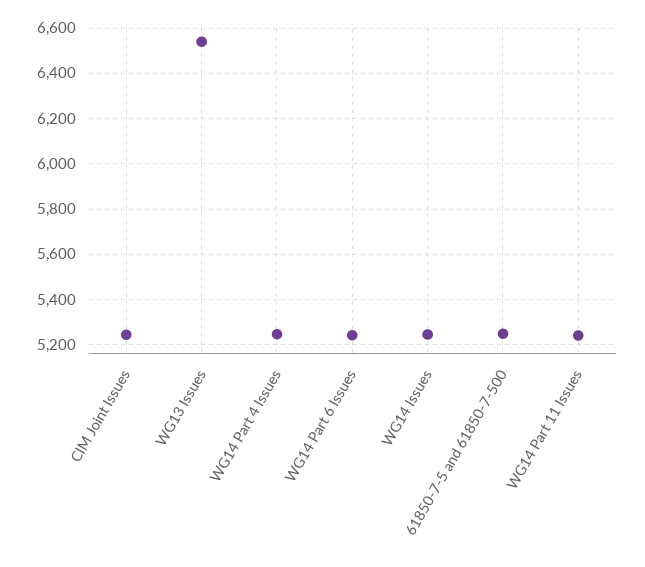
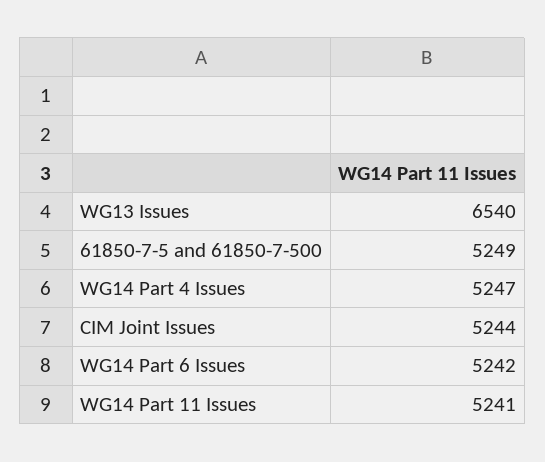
  {
    "CIM Joint Issues": 5244,
    "WG13 Issues": 6540,
    "WG14 Part 4 Issues": 5247,
    "WG14 Part 6 Issues": 5242,
-   "WG14 Issues": 5250,
    "61850-7-5 and 61850-7-500": 5249,
    "WG14 Part 11 Issues": 5241
  }

